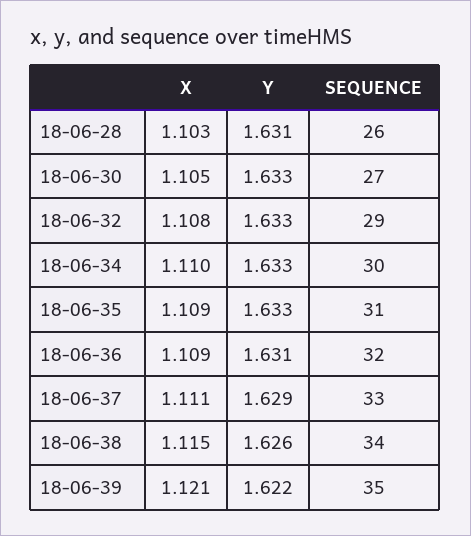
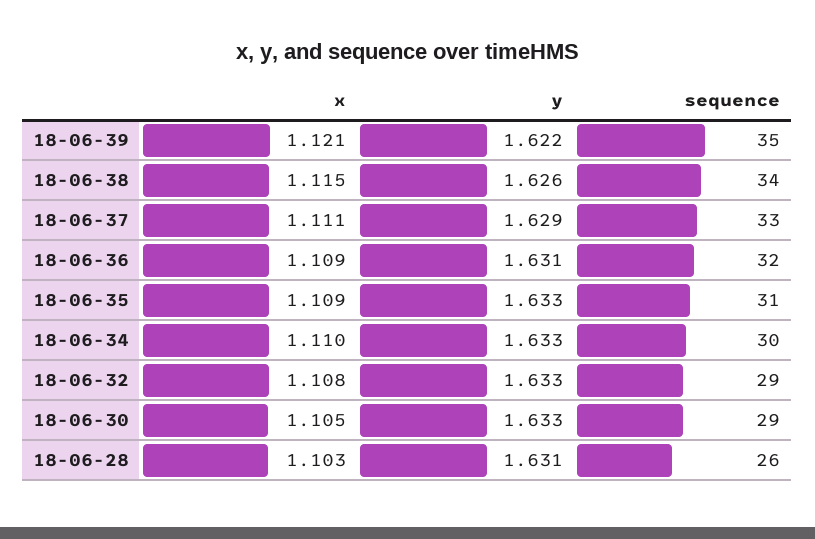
  {
    "X": {
      "18-06-28": 1.103,
      "18-06-30": 1.105,
      "18-06-32": 1.108,
      "18-06-34": 1.11,
      "18-06-35": 1.109,
      "18-06-36": 1.109,
      "18-06-37": 1.111,
      "18-06-38": 1.115,
      "18-06-39": 1.121
    },
    "Y": {
      "18-06-28": 1.631,
      "18-06-30": 1.633,
      "18-06-32": 1.633,
      "18-06-34": 1.633,
      "18-06-35": 1.633,
      "18-06-36": 1.631,
      "18-06-37": 1.629,
      "18-06-38": 1.626,
      "18-06-39": 1.622
    },
    "SEQUENCE": {
      "18-06-28": 26,
-     "18-06-30": 27,
+     "18-06-30": 29,
      "18-06-32": 29,
      "18-06-34": 30,
      "18-06-35": 31,
      "18-06-36": 32,
      "18-06-37": 33,
      "18-06-38": 34,
      "18-06-39": 35
    }
  }

